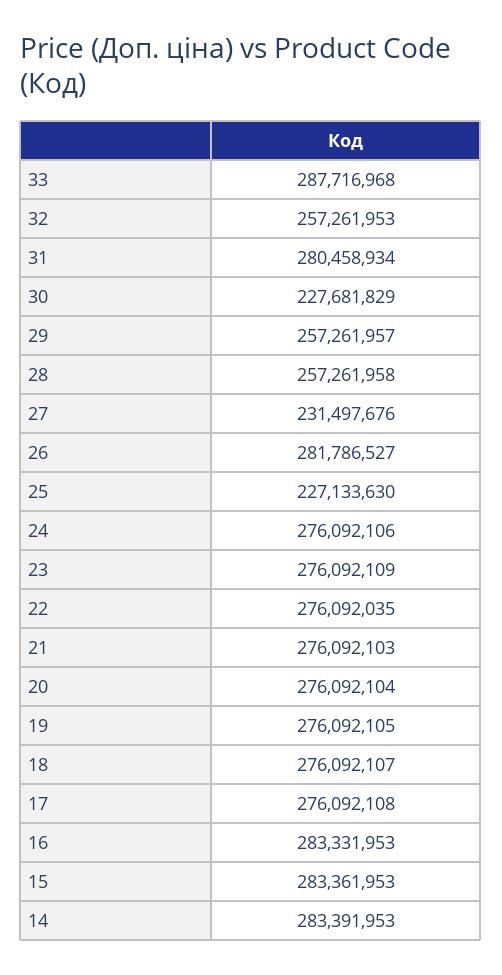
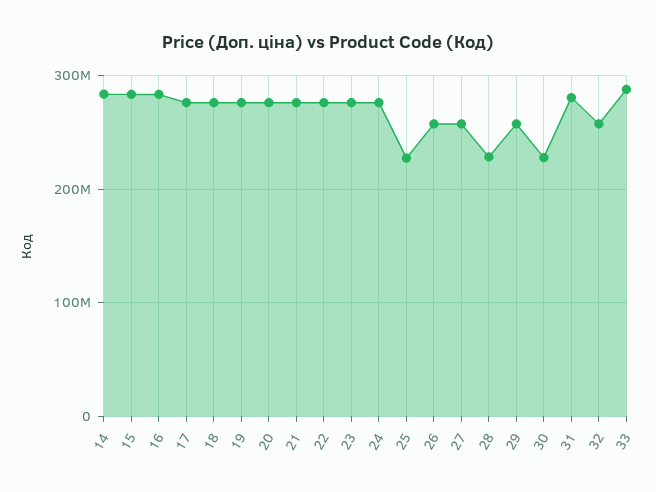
  {
    "33": 287716968,
    "32": 257261953,
    "31": 280458934,
    "30": 227681829,
    "29": 257261957,
-   "28": 257261958,
+   "28": 230000000,
-   "27": 231497676,
+   "27": 260000000,
-   "26": 281786527,
+   "26": 260000000,
    "25": 227133630,
    "24": 276092106,
    "23": 276092109,
    "22": 276092035,
    "21": 276092103,
    "20": 276092104,
    "19": 276092105,
    "18": 276092107,
    "17": 276092108,
    "16": 283331953,
    "15": 283361953,
    "14": 283391953
  }

